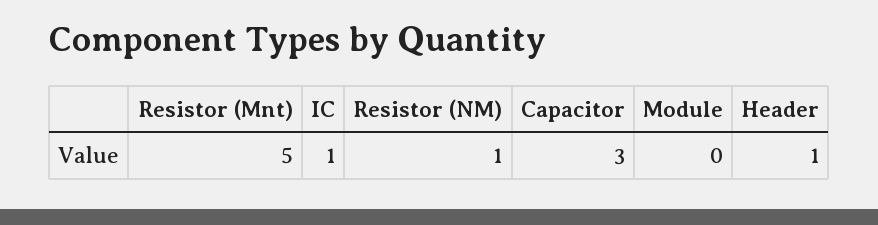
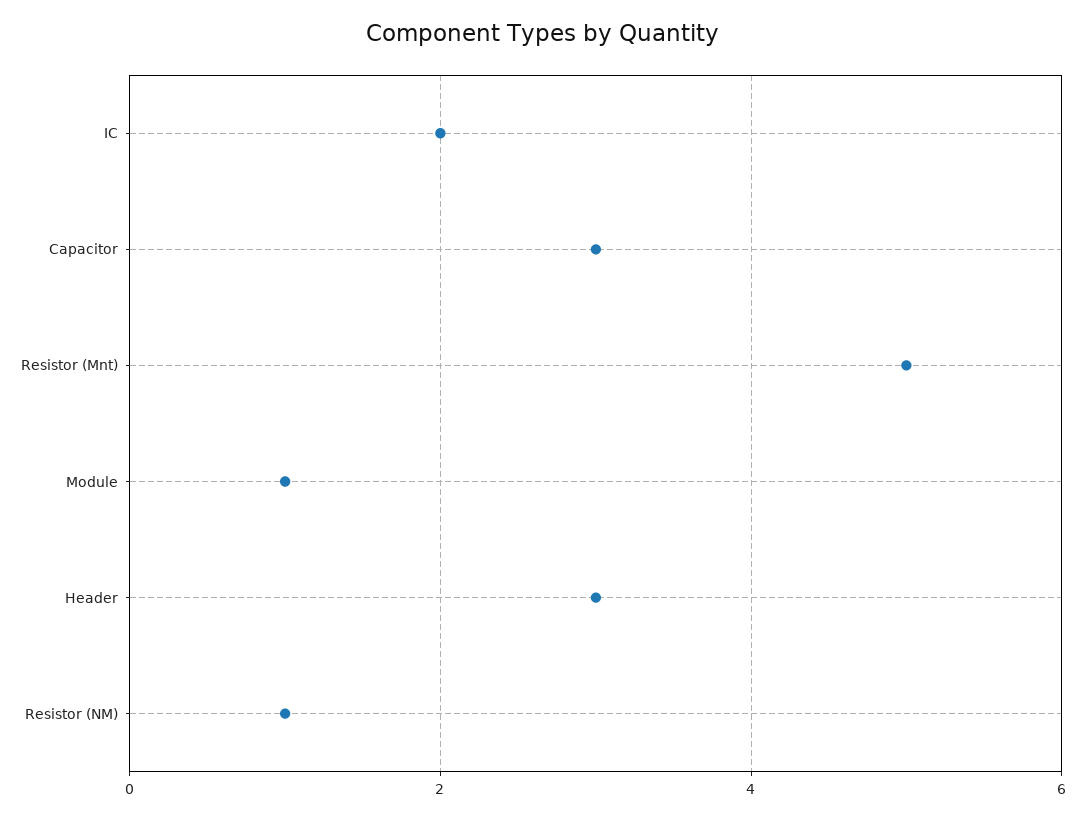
  {
    "Resistor (Mnt)": 5,
-   "IC": 1,
+   "IC": 2,
    "Resistor (NM)": 1,
    "Capacitor": 3,
-   "Module": 0,
+   "Module": 1,
-   "Header": 1
+   "Header": 3
  }

